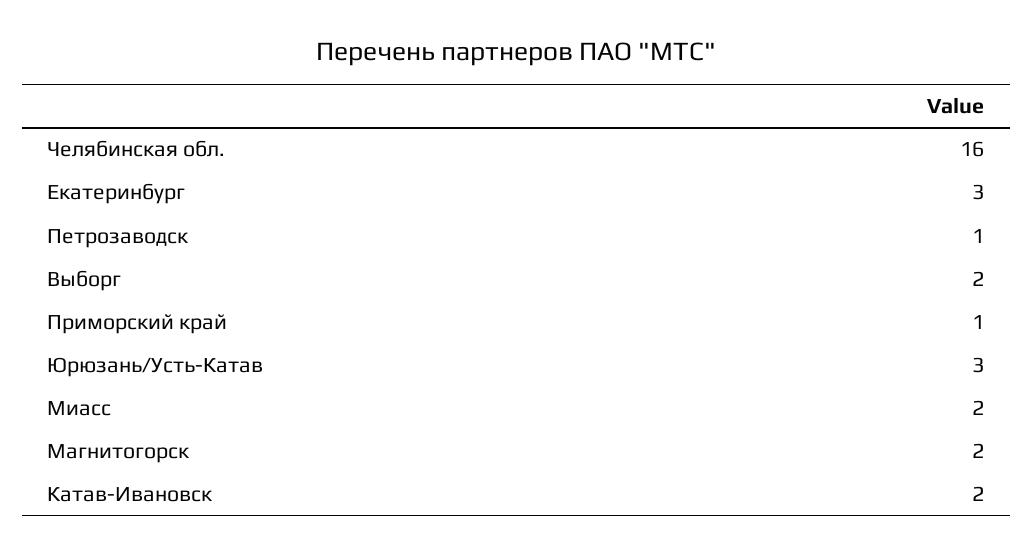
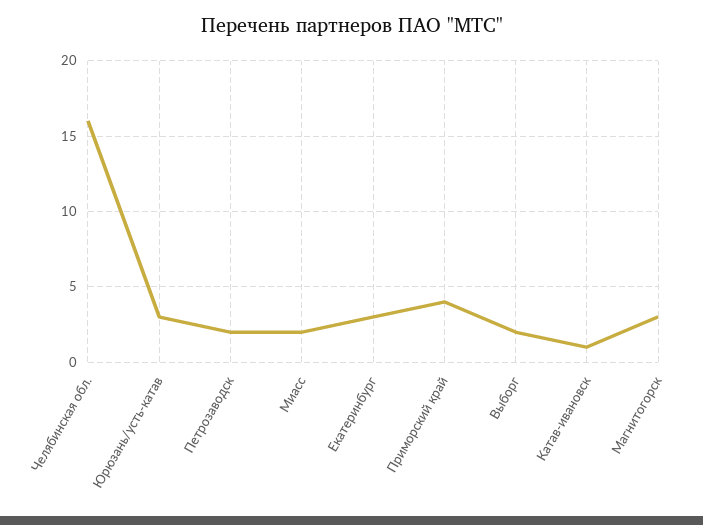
  {
    "Челябинская обл.": 16,
    "Екатеринбург": 3,
-   "Петрозаводск": 1,
+   "Петрозаводск": 2,
    "Выборг": 2,
-   "Приморский край": 1,
+   "Приморский край": 4,
    "Юрюзань/Усть-Катав": 3,
    "Миасс": 2,
-   "Магнитогорск": 2,
+   "Магнитогорск": 3,
-   "Катав-Ивановск": 2
+   "Катав-Ивановск": 1
  }

